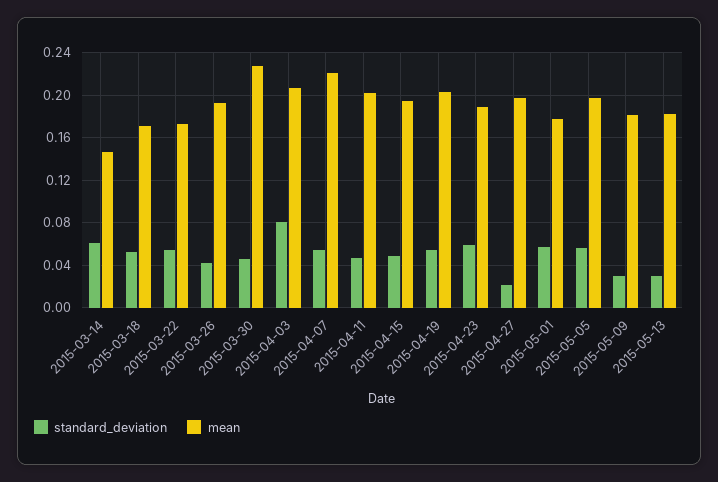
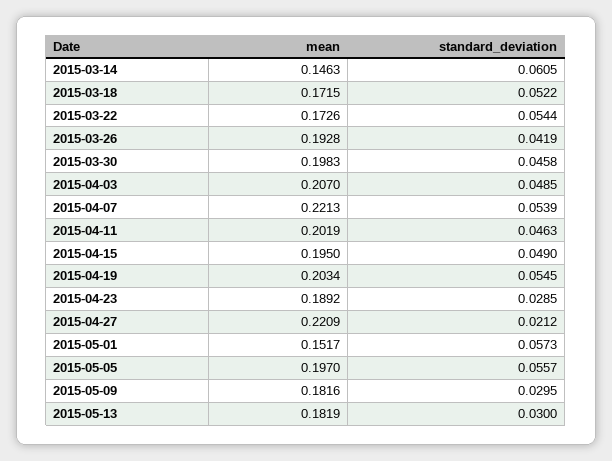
  {
    "standard_deviation": {
      "2015-03-14": 0.0605,
      "2015-03-18": 0.0522,
      "2015-03-22": 0.0544,
      "2015-03-26": 0.0419,
      "2015-03-30": 0.0458,
-     "2015-04-03": 0.08,
+     "2015-04-03": 0.0485,
      "2015-04-07": 0.0539,
      "2015-04-11": 0.0463,
      "2015-04-15": 0.049,
      "2015-04-19": 0.0545,
-     "2015-04-23": 0.06,
+     "2015-04-23": 0.0285,
      "2015-04-27": 0.0212,
      "2015-05-01": 0.0573,
      "2015-05-05": 0.0557,
      "2015-05-09": 0.0295,
      "2015-05-13": 0.03
    },
    "mean": {
      "2015-03-14": 0.1463,
      "2015-03-18": 0.1715,
      "2015-03-22": 0.1726,
      "2015-03-26": 0.1928,
-     "2015-03-30": 0.23,
+     "2015-03-30": 0.1983,
      "2015-04-03": 0.207,
      "2015-04-07": 0.2213,
      "2015-04-11": 0.2019,
      "2015-04-15": 0.195,
      "2015-04-19": 0.2034,
      "2015-04-23": 0.1892,
-     "2015-04-27": 0.2,
+     "2015-04-27": 0.2209,
-     "2015-05-01": 0.18,
+     "2015-05-01": 0.1517,
      "2015-05-05": 0.197,
      "2015-05-09": 0.1816,
      "2015-05-13": 0.1819
    }
  }

